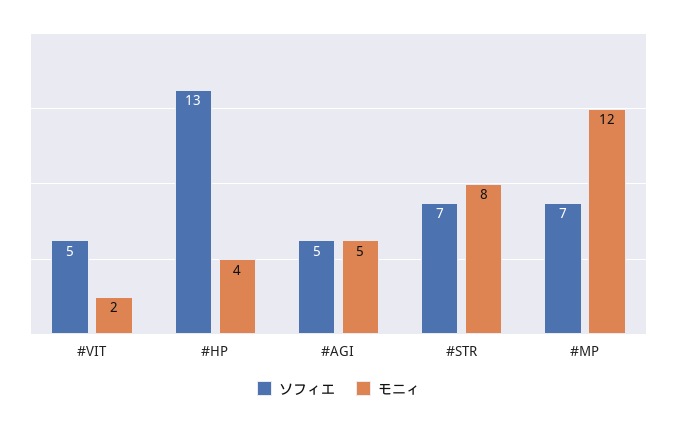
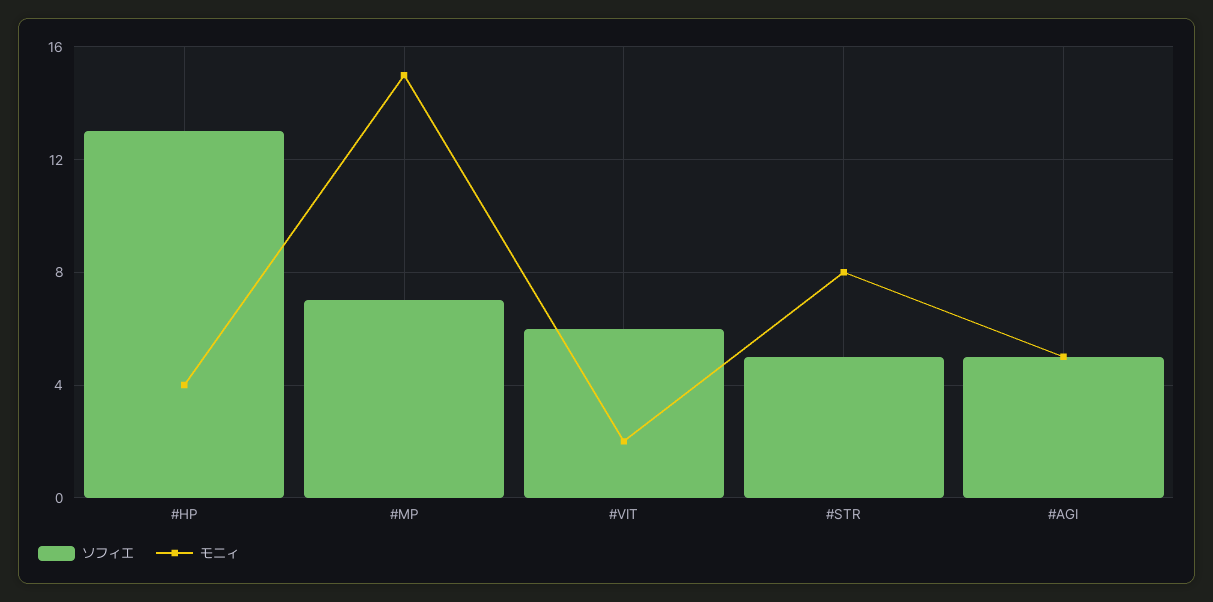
  {
    "ソフィエ": {
-     "#VIT": 5,
+     "#VIT": 6,
      "#HP": 13,
      "#AGI": 5,
-     "#STR": 7,
+     "#STR": 5,
      "#MP": 7
    },
    "モニィ": {
      "#VIT": 2,
      "#HP": 4,
      "#AGI": 5,
      "#STR": 8,
-     "#MP": 12
+     "#MP": 15
    }
  }

